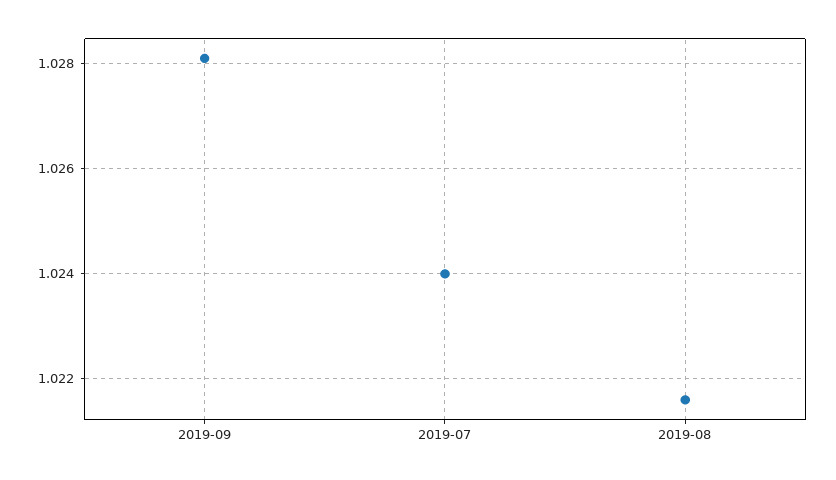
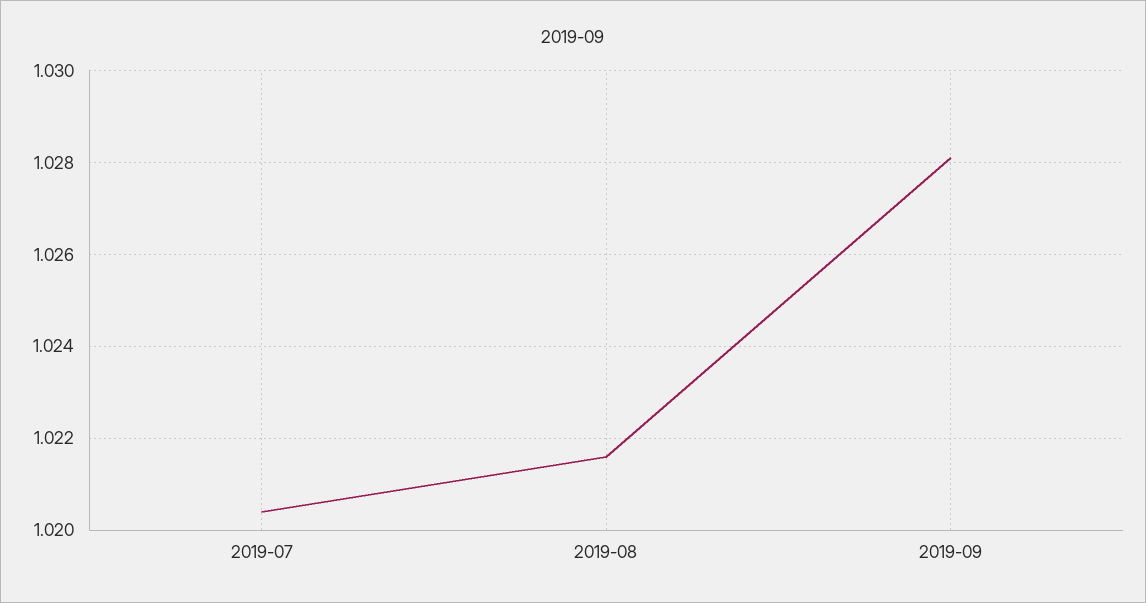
  {
    "2019-09": 1.028,
-   "2019-07": 1.024,
+   "2019-07": 1.0205,
    "2019-08": 1.0215
  }

